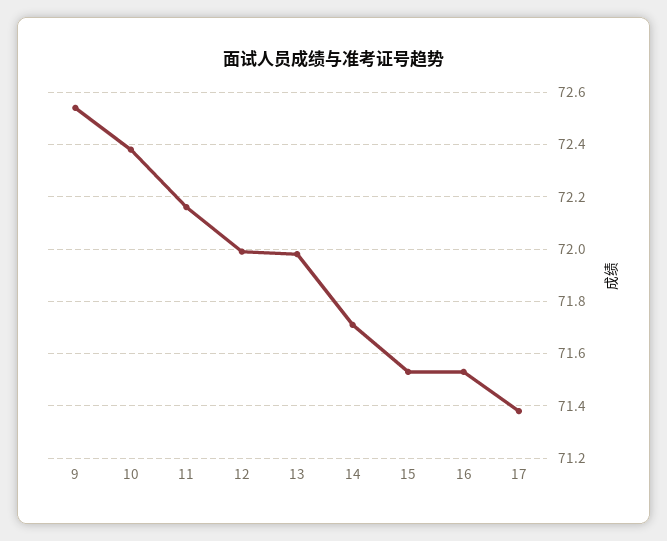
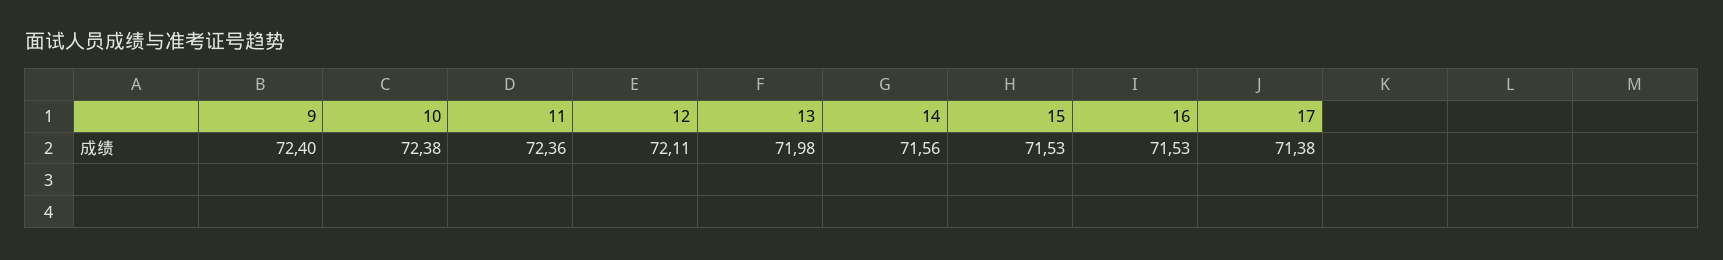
  {
-   "9": 72.55,
+   "9": 72.4,
    "10": 72.38,
-   "11": 72.15,
+   "11": 72.36,
-   "12": 72,
+   "12": 72.11,
    "13": 71.98,
-   "14": 71.7,
+   "14": 71.56,
    "15": 71.53,
    "16": 71.53,
    "17": 71.38
  }

